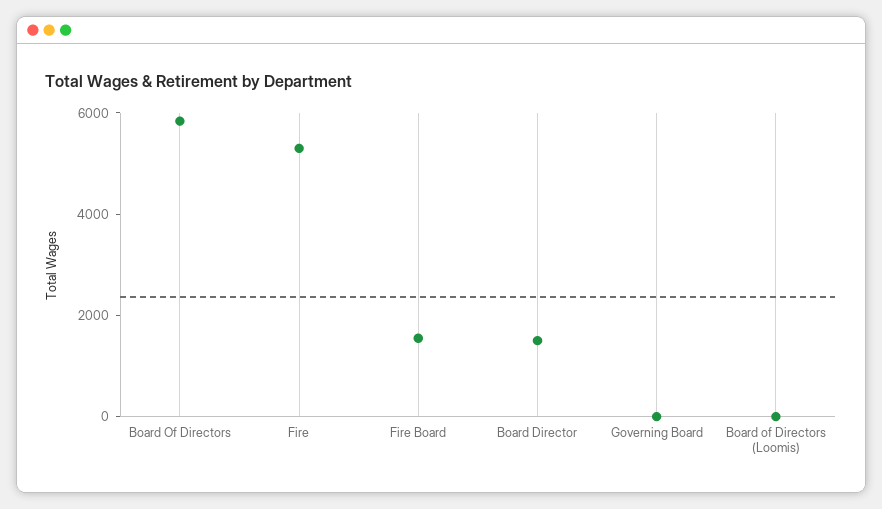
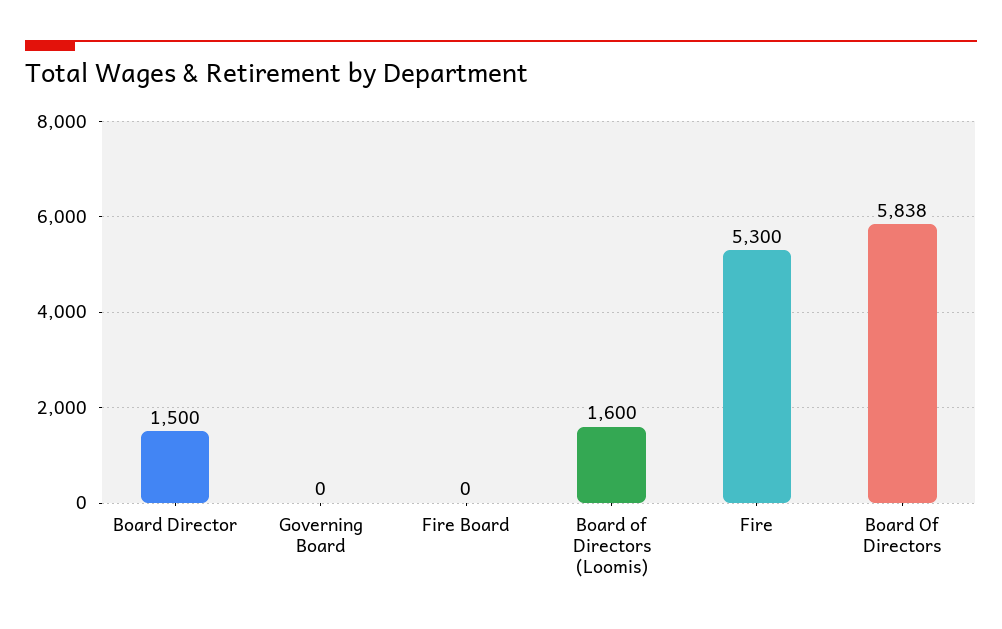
  {
    "Board Of Directors": 5838,
    "Fire": 5300,
-   "Fire Board": 1500,
+   "Fire Board": 0,
    "Board Director": 1500,
    "Governing Board": 0,
-   "Board of Directors (Loomis)": 0
+   "Board of Directors (Loomis)": 1600
  }

